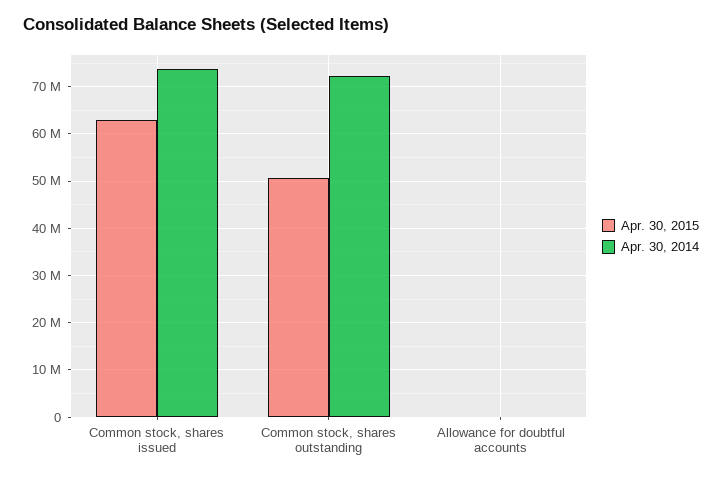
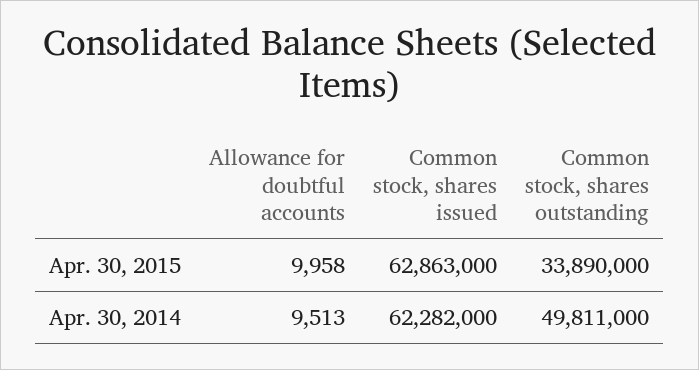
  {
    "Apr. 30, 2015": {
      "Common stock, shares issued": 62863000,
-     "Common stock, shares outstanding": 50000000,
+     "Common stock, shares outstanding": 33890000,
      "Allowance for doubtful accounts": 9958
    },
    "Apr. 30, 2014": {
-     "Common stock, shares issued": 74000000,
+     "Common stock, shares issued": 62282000,
-     "Common stock, shares outstanding": 72000000,
+     "Common stock, shares outstanding": 49811000,
      "Allowance for doubtful accounts": 9513
    }
  }

